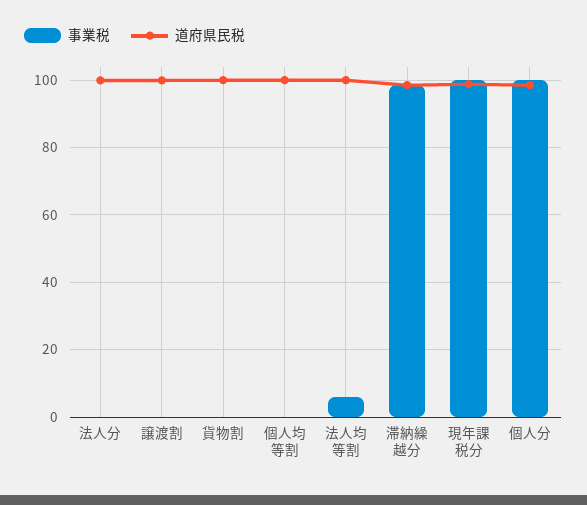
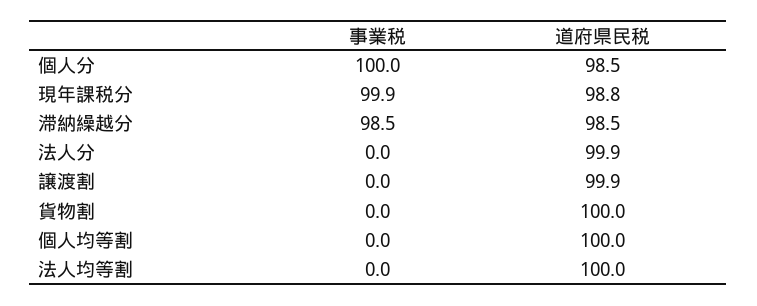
  {
    "事業税": {
      "法人分": 0,
      "譲渡割": 0,
      "貨物割": 0,
      "個人均等割": 0,
-     "法人均等割": 6,
+     "法人均等割": 0,
      "滞納繰越分": 98.5,
      "現年課税分": 99.9,
      "個人分": 100
    },
    "道府県民税": {
      "法人分": 99.9,
      "譲渡割": 99.9,
      "貨物割": 100,
      "個人均等割": 100,
      "法人均等割": 100,
      "滞納繰越分": 98.5,
      "現年課税分": 98.8,
      "個人分": 98.5
    }
  }

